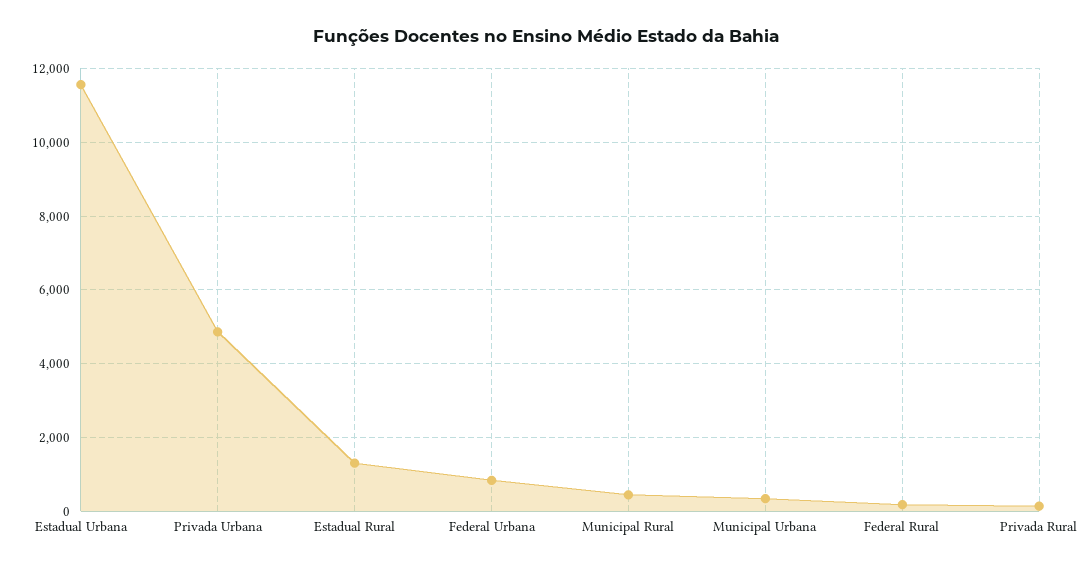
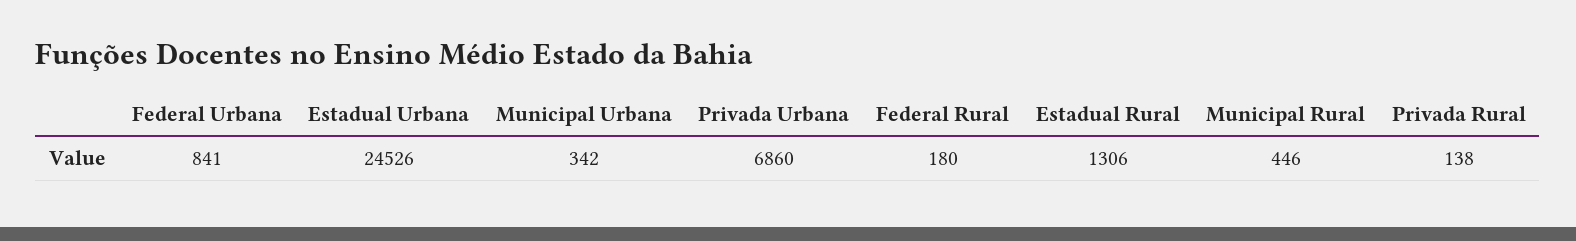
  {
-   "Estadual Urbana": 11600,
+   "Estadual Urbana": 24526,
-   "Privada Urbana": 4800,
+   "Privada Urbana": 6860,
    "Estadual Rural": 1306,
    "Federal Urbana": 841,
    "Municipal Rural": 446,
    "Municipal Urbana": 342,
    "Federal Rural": 180,
    "Privada Rural": 138
  }

